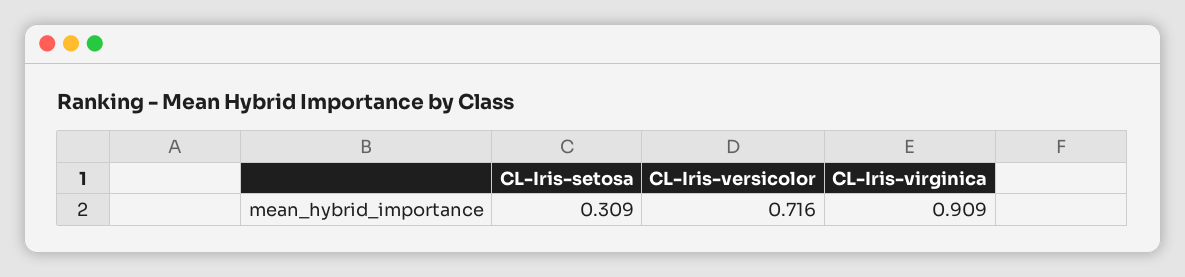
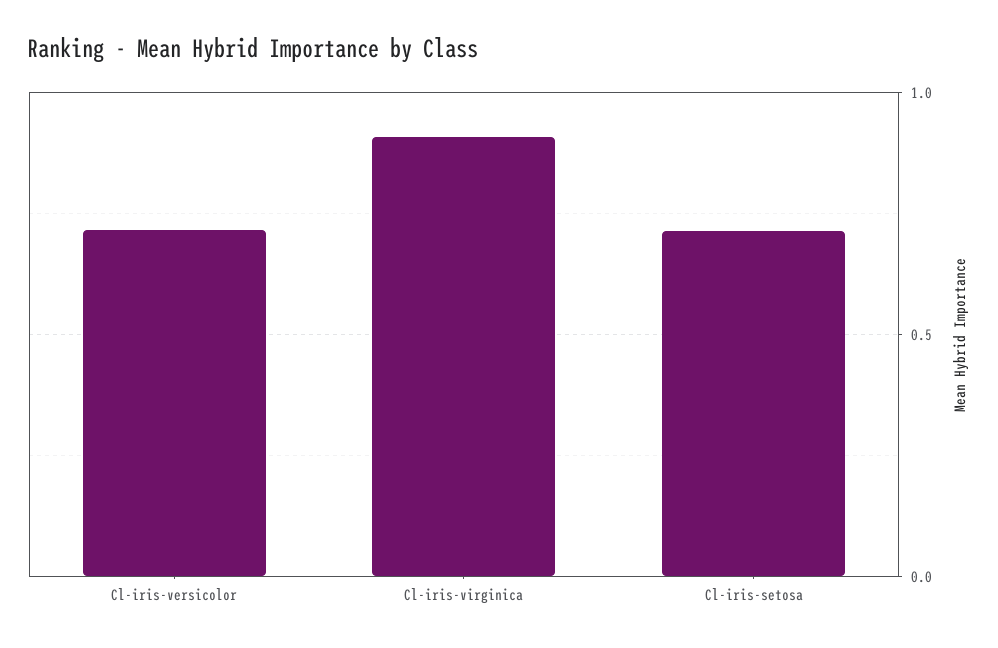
  {
-   "CL-Iris-setosa": 0.309,
+   "CL-Iris-setosa": 0.7,
    "CL-Iris-versicolor": 0.716,
    "CL-Iris-virginica": 0.909
  }

